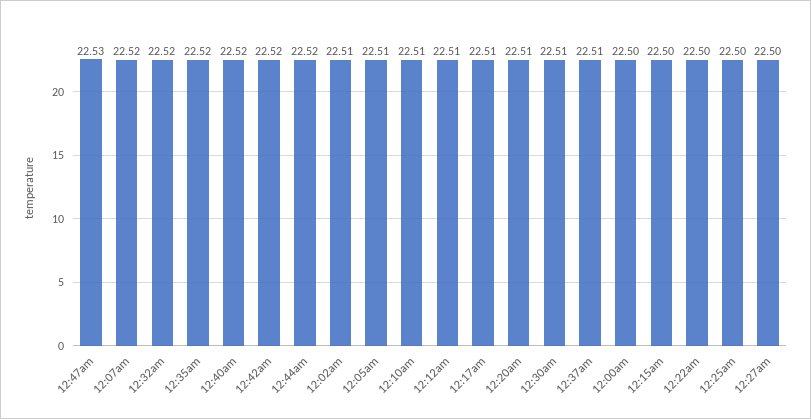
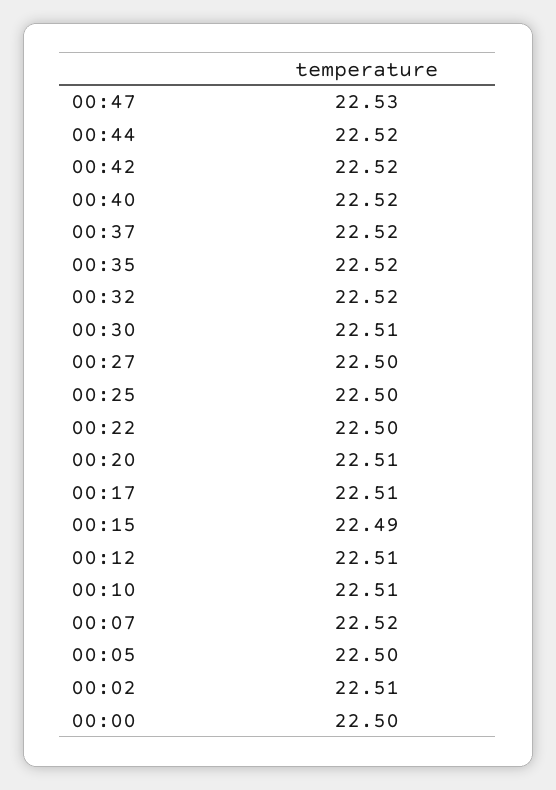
  {
    "12:47am": 22.53,
    "12:07am": 22.52,
    "12:32am": 22.52,
    "12:35am": 22.52,
    "12:40am": 22.52,
    "12:42am": 22.52,
    "12:44am": 22.52,
    "12:02am": 22.51,
-   "12:05am": 22.51,
+   "12:05am": 22.5,
    "12:10am": 22.51,
    "12:12am": 22.51,
    "12:17am": 22.51,
    "12:20am": 22.51,
    "12:30am": 22.51,
-   "12:37am": 22.51,
+   "12:37am": 22.52,
    "12:00am": 22.5,
-   "12:15am": 22.5,
+   "12:15am": 22.49,
    "12:22am": 22.5,
    "12:25am": 22.5,
    "12:27am": 22.5
  }

